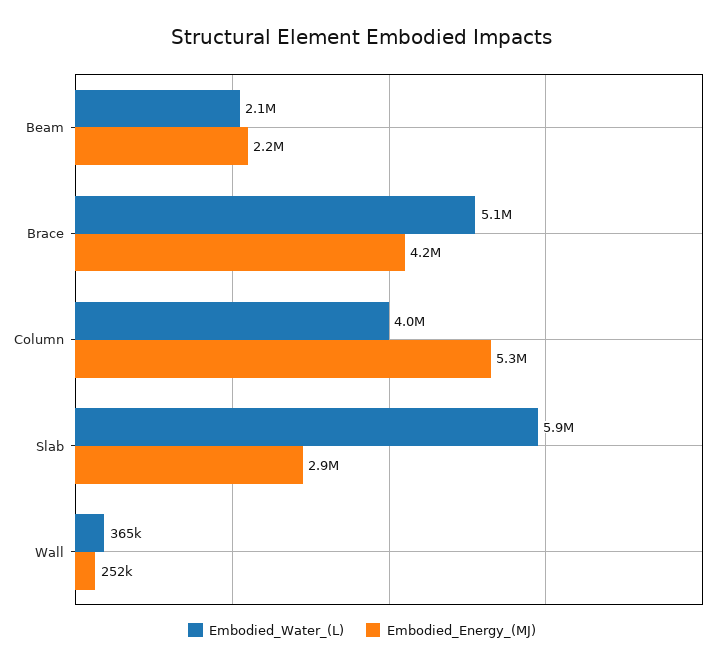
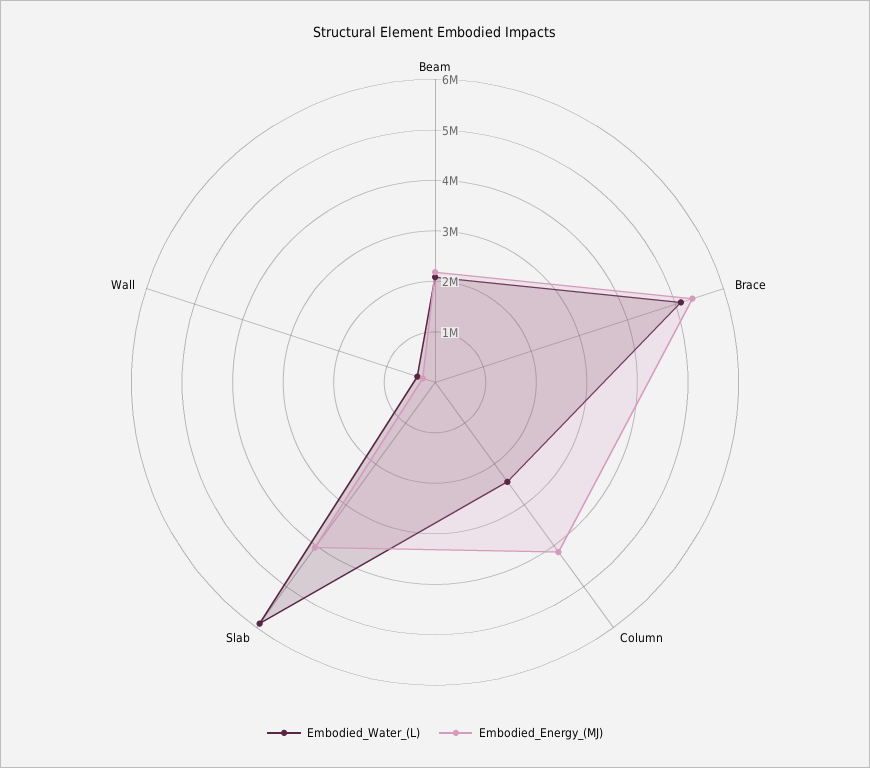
  {
    "Embodied_Water_(L)": {
      "Beam": 2100000,
      "Brace": 5100000,
-     "Column": 4000000,
+     "Column": 2400000,
      "Slab": 5900000,
      "Wall": 365000
    },
    "Embodied_Energy_(MJ)": {
      "Beam": 2200000,
-     "Brace": 4200000,
+     "Brace": 5400000,
-     "Column": 5300000,
+     "Column": 4200000,
-     "Slab": 2900000,
+     "Slab": 4000000,
      "Wall": 252000
    }
  }

